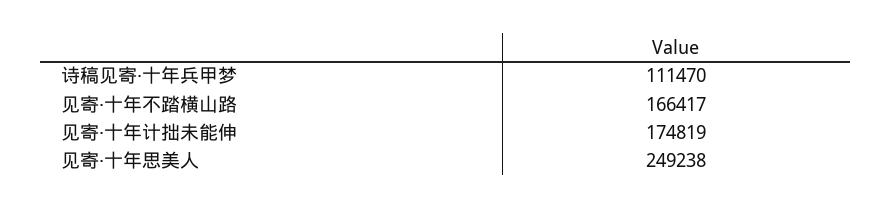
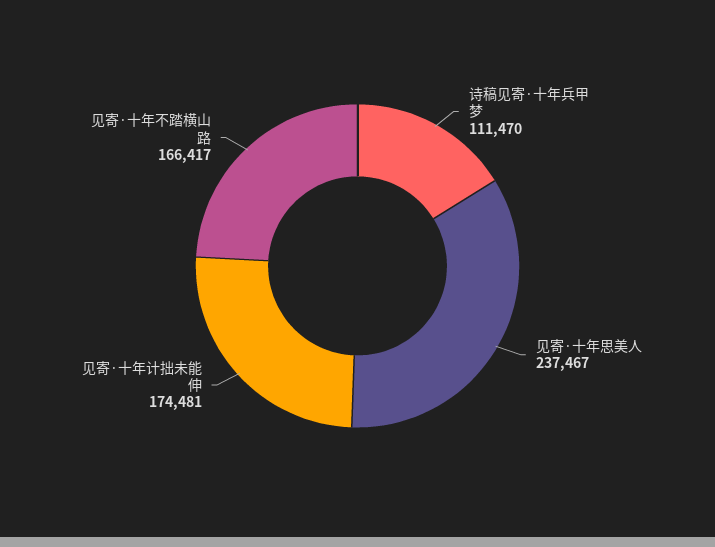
  {
    "诗稿见寄·十年兵甲梦": 111470,
    "见寄·十年不踏横山路": 166417,
-   "见寄·十年计拙未能伸": 174819,
+   "见寄·十年计拙未能伸": 174481,
-   "见寄·十年思美人": 249238
+   "见寄·十年思美人": 237467
  }

